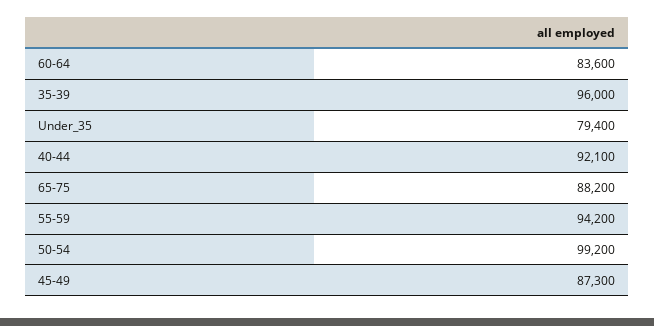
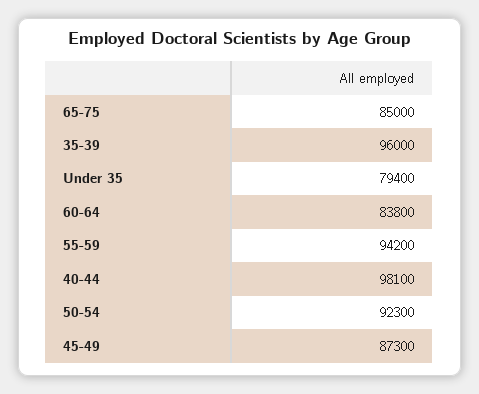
  {
-   "60-64": 83600,
+   "60-64": 83800,
    "35-39": 96000,
    "Under_35": 79400,
-   "40-44": 92100,
+   "40-44": 98100,
-   "65-75": 88200,
+   "65-75": 85000,
    "55-59": 94200,
-   "50-54": 99200,
+   "50-54": 92300,
    "45-49": 87300
  }

